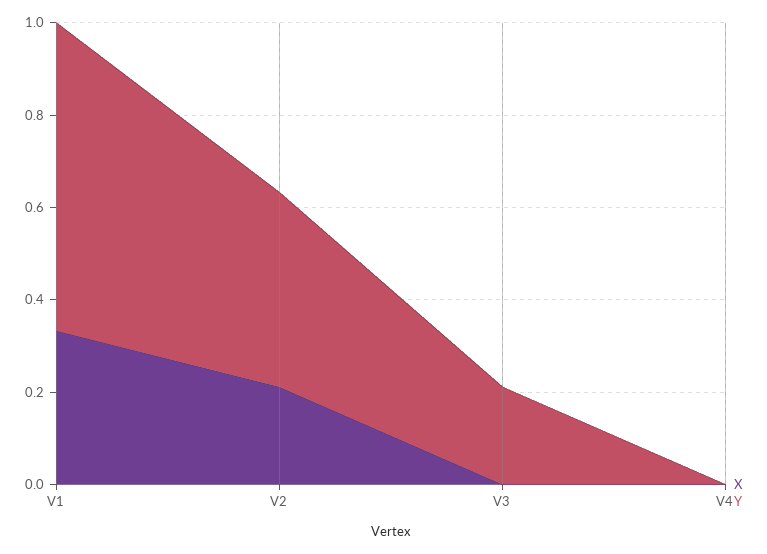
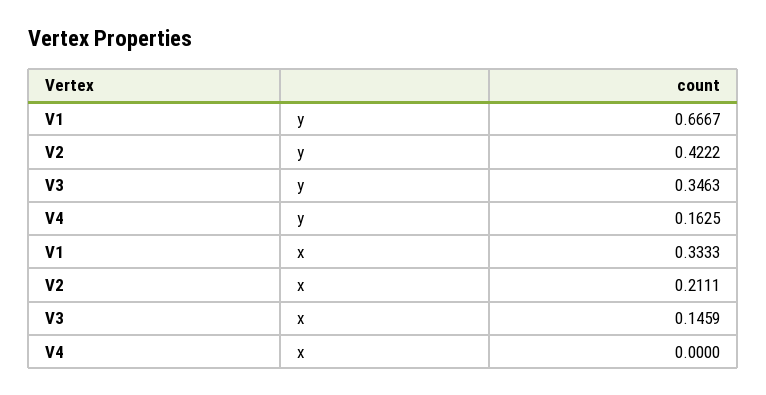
  {
    "X": {
      "V1": 0.3333,
      "V2": 0.2111,
-     "V3": 0,
+     "V3": 0.1459,
      "V4": 0
    },
    "Y": {
      "V1": 0.6667,
      "V2": 0.4222,
-     "V3": 0.2,
+     "V3": 0.3463,
-     "V4": 0
+     "V4": 0.1625
    }
  }

